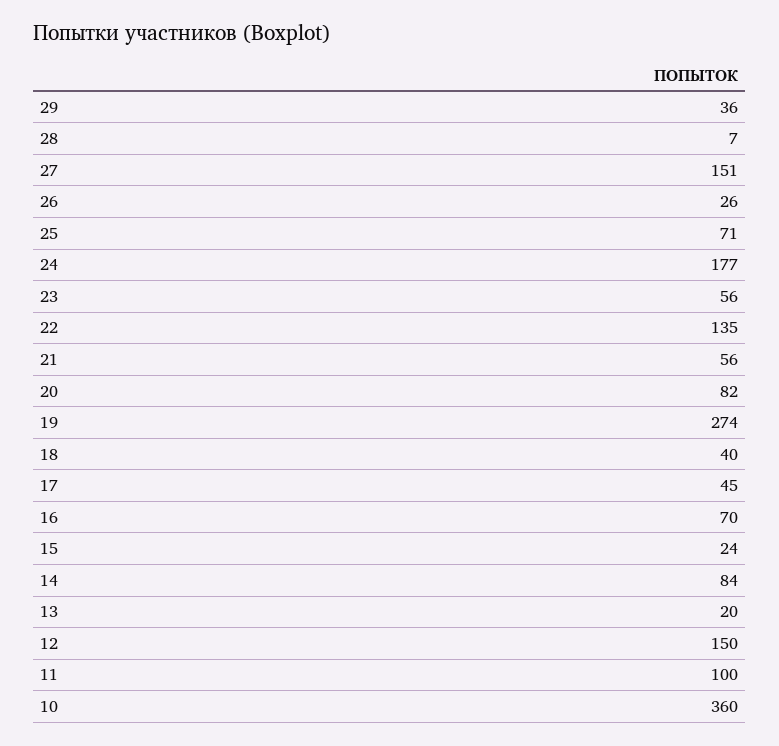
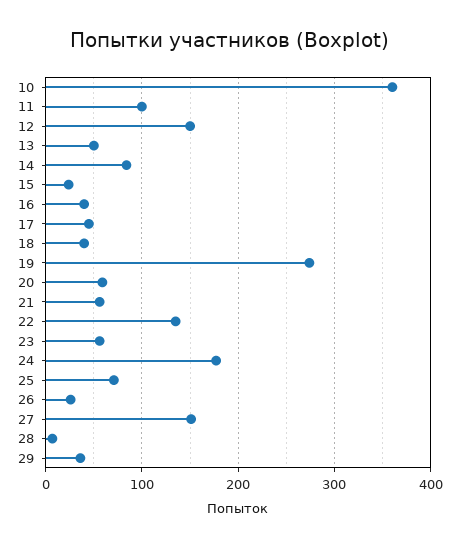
  {
    "29": 36,
    "28": 7,
    "27": 151,
    "26": 26,
    "25": 71,
    "24": 177,
    "23": 56,
    "22": 135,
    "21": 56,
-   "20": 82,
+   "20": 60,
    "19": 274,
    "18": 40,
    "17": 45,
-   "16": 70,
+   "16": 40,
    "15": 24,
    "14": 84,
-   "13": 20,
+   "13": 50,
    "12": 150,
    "11": 100,
    "10": 360
  }

